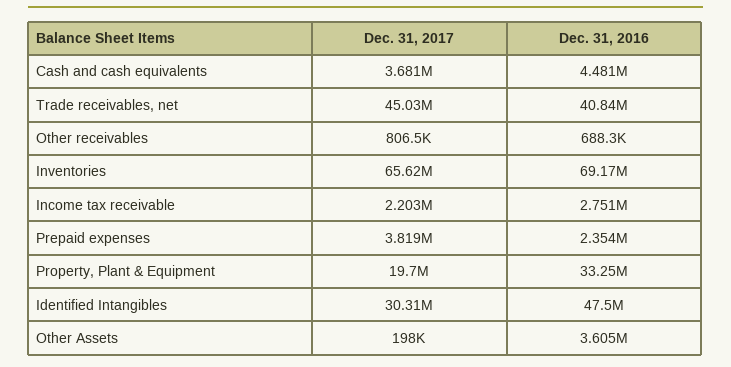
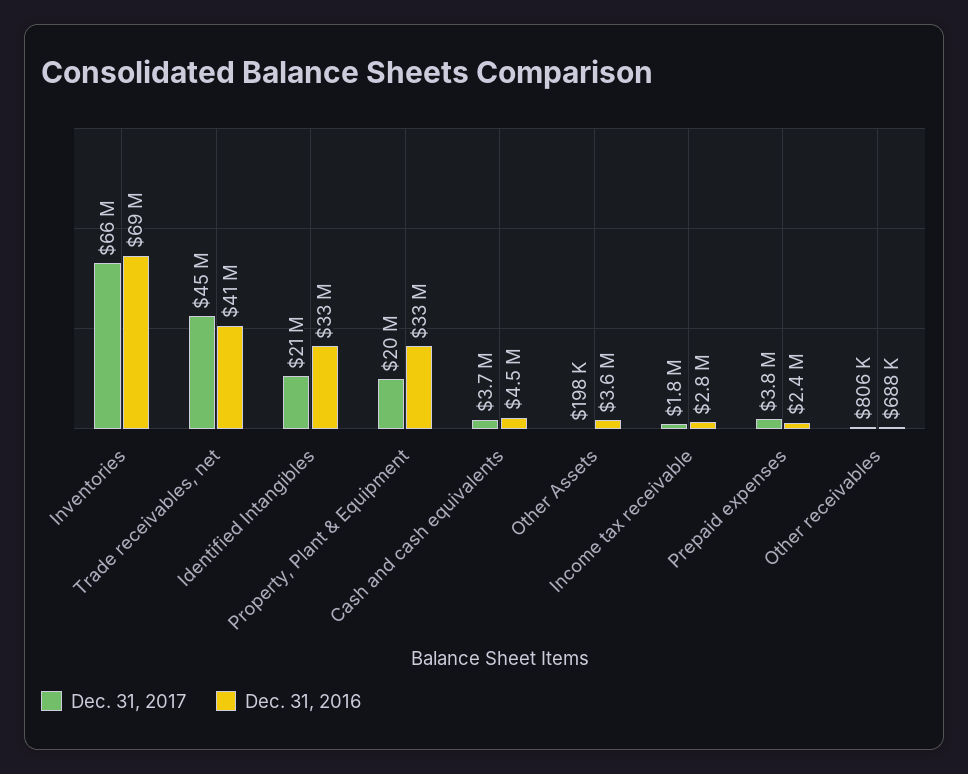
  {
    "Dec. 31, 2017": {
      "Cash and cash equivalents": 3681000,
      "Trade receivables, net": 45030000,
      "Other receivables": 806500,
      "Inventories": 65620000,
-     "Income tax receivable": 2203000,
+     "Income tax receivable": 1800000,
      "Prepaid expenses": 3819000,
      "Property, Plant & Equipment": 19700000,
-     "Identified Intangibles": 30310000,
+     "Identified Intangibles": 21000000,
      "Other Assets": 198000
    },
    "Dec. 31, 2016": {
      "Cash and cash equivalents": 4481000,
      "Trade receivables, net": 40840000,
      "Other receivables": 688300,
      "Inventories": 69170000,
      "Income tax receivable": 2751000,
      "Prepaid expenses": 2354000,
      "Property, Plant & Equipment": 33250000,
-     "Identified Intangibles": 47500000,
+     "Identified Intangibles": 33000000,
      "Other Assets": 3605000
    }
  }

